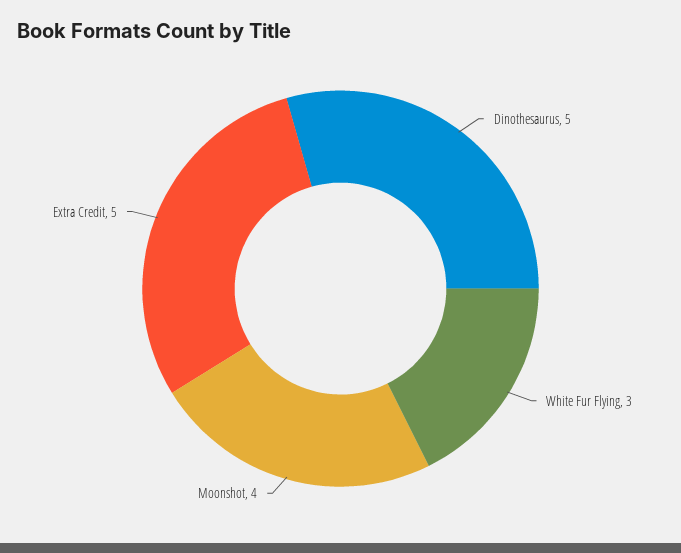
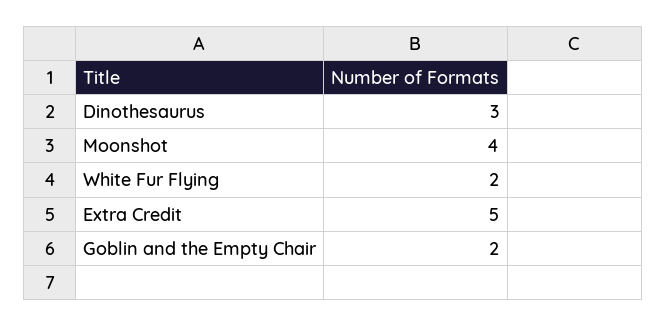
  {
-   "Dinothesaurus": 5,
+   "Dinothesaurus": 3,
-   "White Fur Flying": 3,
+   "White Fur Flying": 2,
    "Moonshot": 4,
-   "Extra Credit": 5
+   "Extra Credit": 5,
+   "Goblin and the Empty Chair": 2
  }

